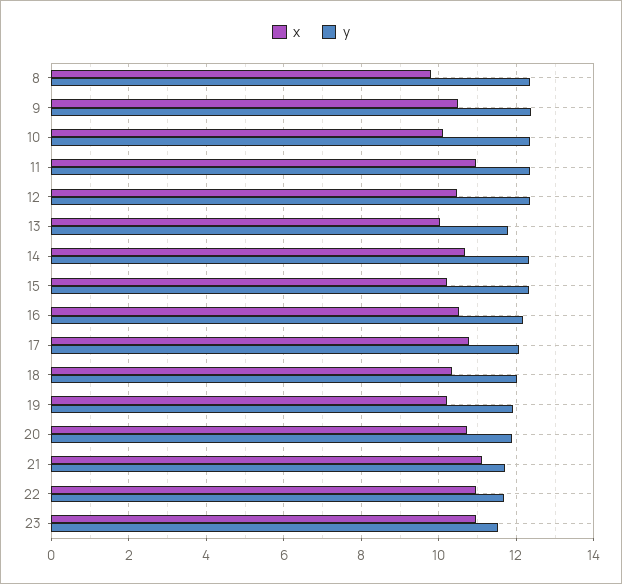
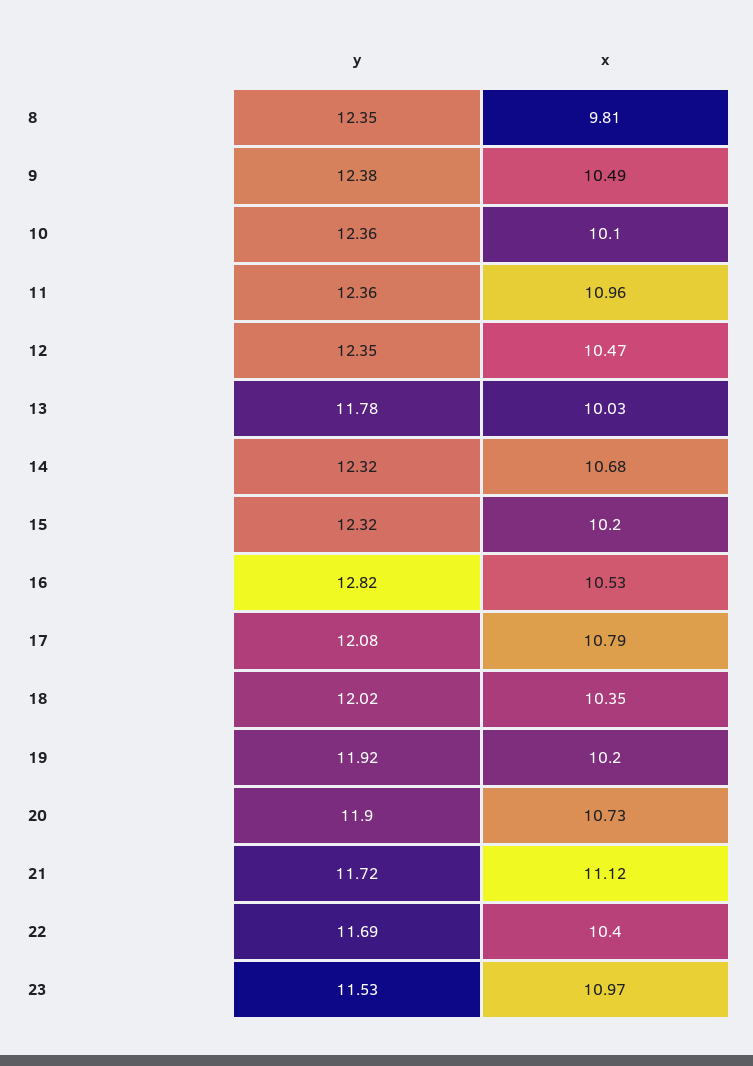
  {
    "x": {
      "8": 9.81,
      "9": 10.49,
      "10": 10.1,
      "11": 10.96,
      "12": 10.47,
      "13": 10.03,
      "14": 10.68,
      "15": 10.2,
      "16": 10.53,
      "17": 10.79,
      "18": 10.35,
      "19": 10.2,
      "20": 10.73,
      "21": 11.12,
-     "22": 11,
+     "22": 10.4,
      "23": 10.97
    },
    "y": {
      "8": 12.35,
      "9": 12.38,
      "10": 12.36,
      "11": 12.36,
      "12": 12.35,
      "13": 11.78,
      "14": 12.32,
      "15": 12.32,
-     "16": 12.2,
+     "16": 12.82,
      "17": 12.08,
      "18": 12.02,
      "19": 11.92,
      "20": 11.9,
      "21": 11.72,
      "22": 11.69,
      "23": 11.53
    }
  }

